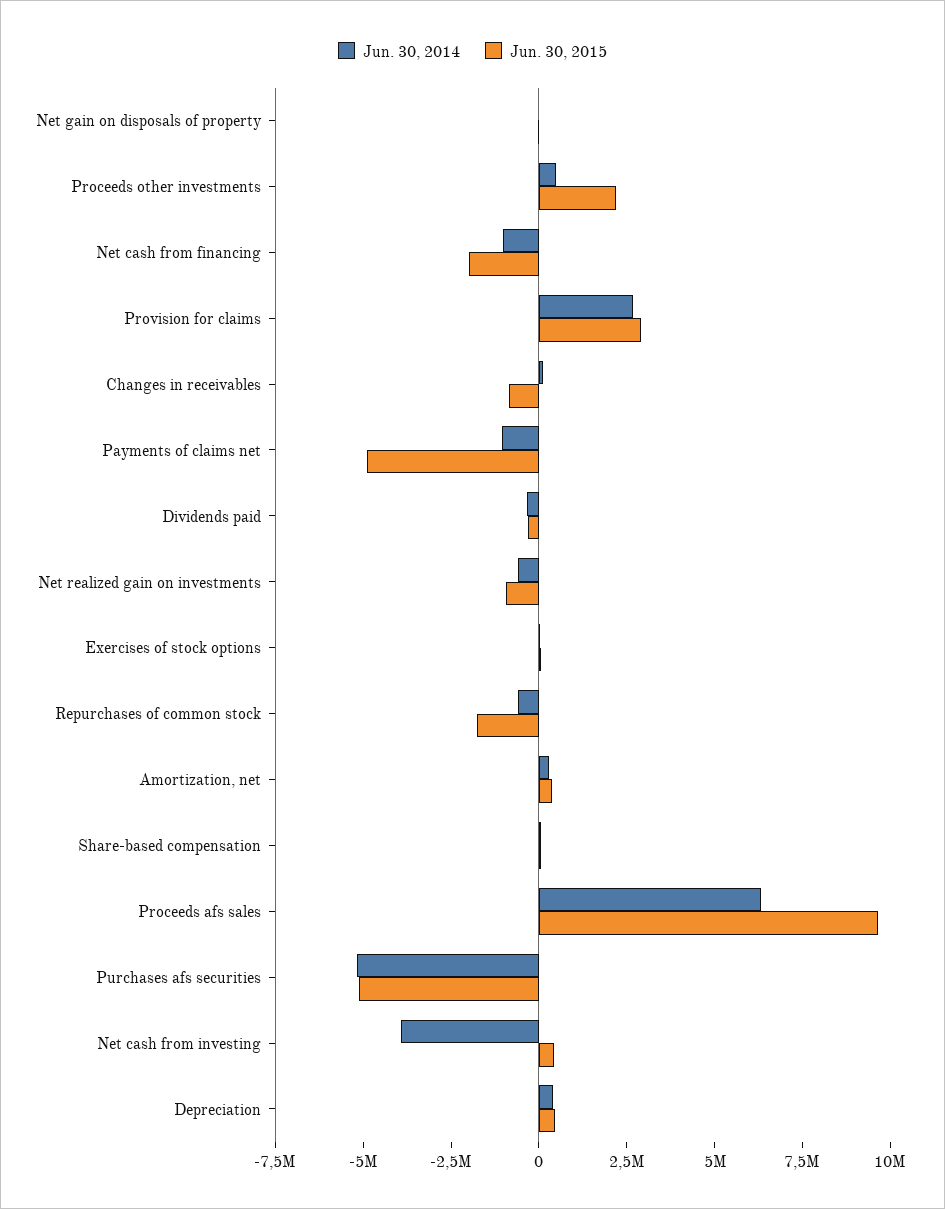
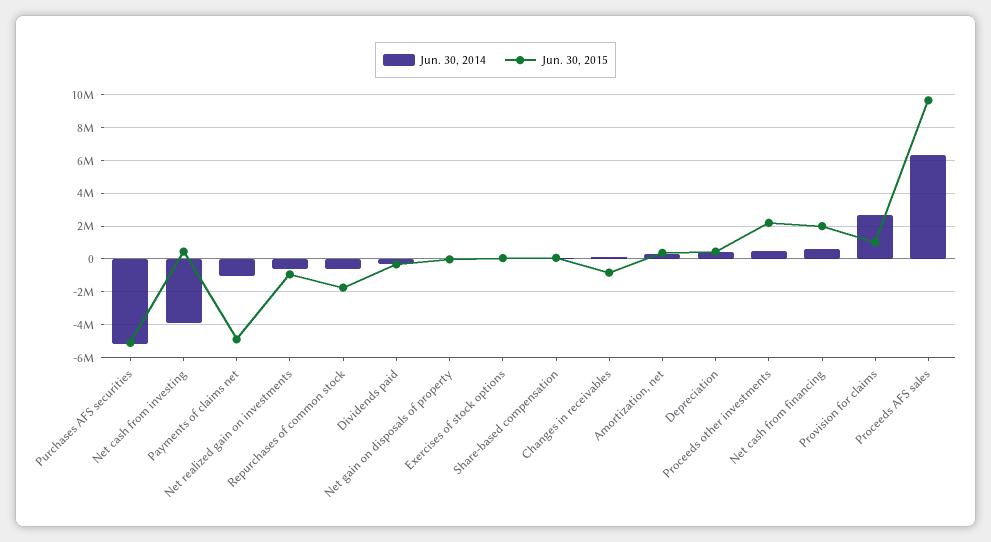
  {
    "Jun. 30, 2014": {
      "Net gain on disposals of property": 0,
      "Proceeds other investments": 500000,
-     "Net cash from financing": -1000000,
+     "Net cash from financing": 500000,
      "Provision for claims": 2500000,
      "Changes in receivables": 0,
      "Payments of claims net": -1000000,
      "Dividends paid": -500000,
      "Net realized gain on investments": -500000,
      "Exercises of stock options": 0,
      "Repurchases of common stock": -500000,
      "Amortization, net": 500000,
      "Share-based compensation": 0,
      "Proceeds afs sales": 6500000,
      "Purchases afs securities": -5000000,
      "Net cash from investing": -4000000,
      "Depreciation": 500000
    },
    "Jun. 30, 2015": {
      "Net gain on disposals of property": 0,
      "Proceeds other investments": 2000000,
-     "Net cash from financing": -2000000,
+     "Net cash from financing": 2000000,
-     "Provision for claims": 3000000,
+     "Provision for claims": 1000000,
      "Changes in receivables": -1000000,
      "Payments of claims net": -5000000,
      "Dividends paid": -500000,
      "Net realized gain on investments": -1000000,
      "Exercises of stock options": 0,
      "Repurchases of common stock": -1500000,
      "Amortization, net": 500000,
      "Share-based compensation": 0,
      "Proceeds afs sales": 9500000,
      "Purchases afs securities": -5000000,
      "Net cash from investing": 500000,
      "Depreciation": 500000
    }
  }

